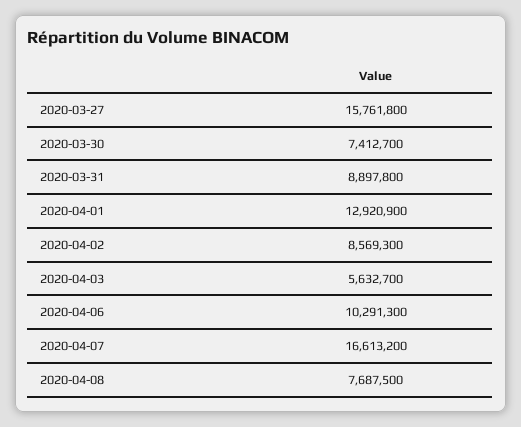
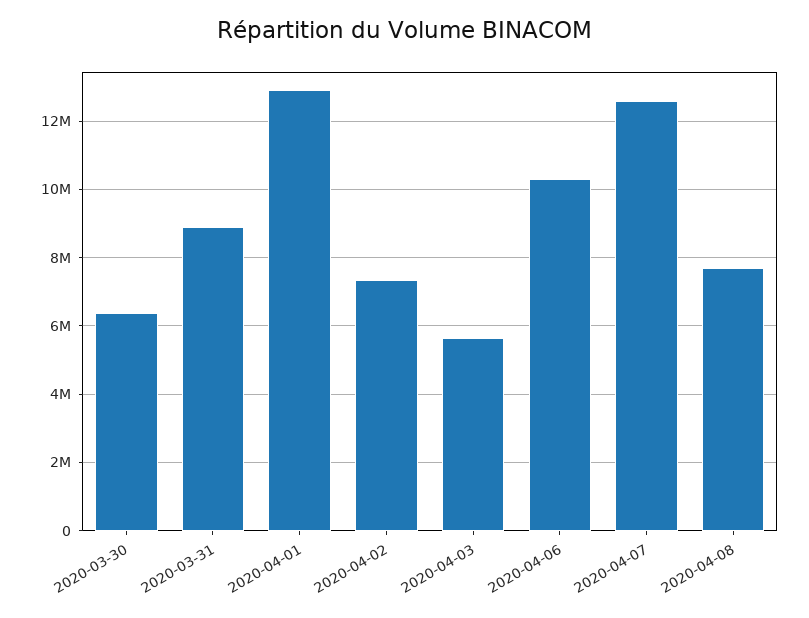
  {
-   "2020-03-27": 15761800,
-   "2020-03-30": 7412700,
+   "2020-03-30": 6400000,
    "2020-03-31": 8897800,
    "2020-04-01": 12920900,
-   "2020-04-02": 8569300,
+   "2020-04-02": 7400000,
    "2020-04-03": 5632700,
    "2020-04-06": 10291300,
-   "2020-04-07": 16613200,
+   "2020-04-07": 12600000,
    "2020-04-08": 7687500
  }

